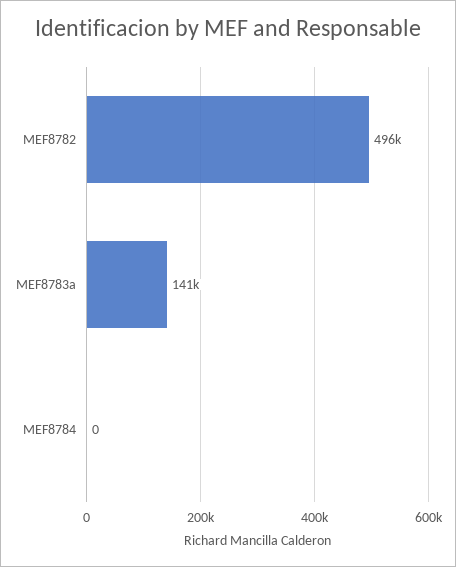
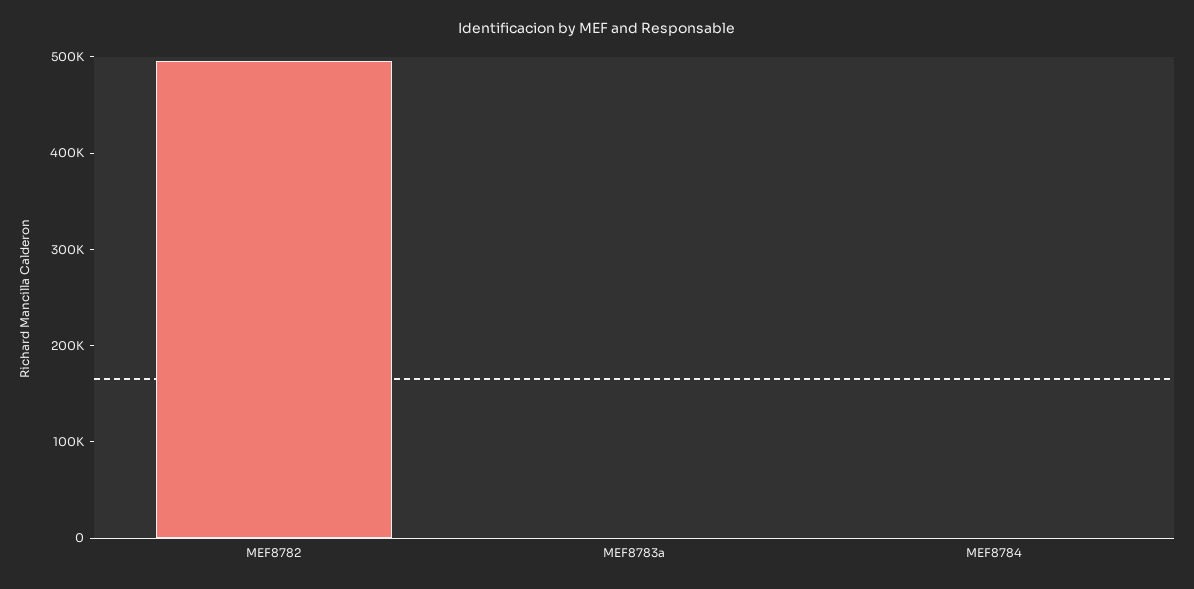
  {
    "MEF8782": 496000,
-   "MEF8783a": 141000,
+   "MEF8783a": 0,
    "MEF8784": 0
  }

